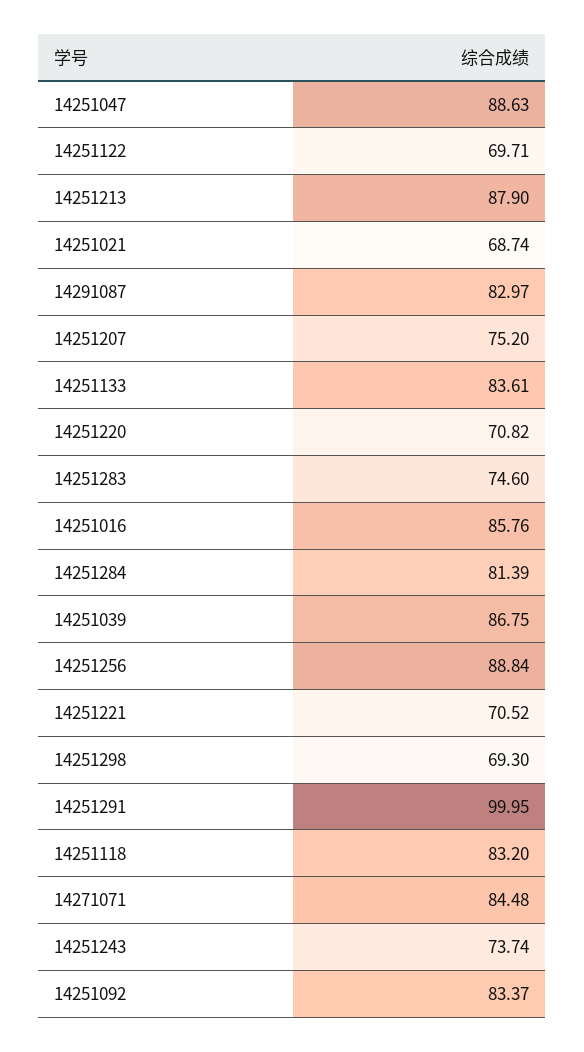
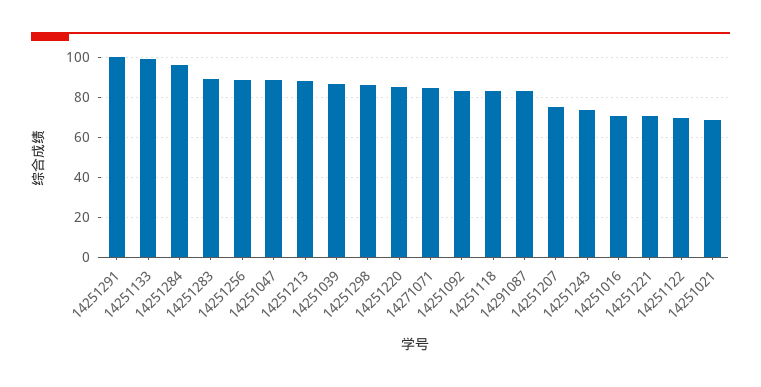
  {
    "14251047": 88.63,
    "14251122": 69.71,
    "14251213": 87.9,
    "14251021": 68.74,
    "14291087": 82.97,
    "14251207": 75.2,
-   "14251133": 83.61,
+   "14251133": 100,
-   "14251220": 70.82,
+   "14251220": 85,
-   "14251283": 74.6,
+   "14251283": 90,
-   "14251016": 85.76,
+   "14251016": 70,
-   "14251284": 81.39,
+   "14251284": 95,
    "14251039": 86.75,
    "14251256": 88.84,
    "14251221": 70.52,
-   "14251298": 69.3,
+   "14251298": 85,
    "14251291": 99.95,
    "14251118": 83.2,
    "14271071": 84.48,
    "14251243": 73.74,
    "14251092": 83.37
  }

